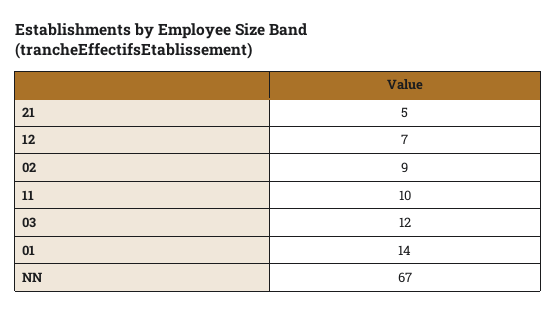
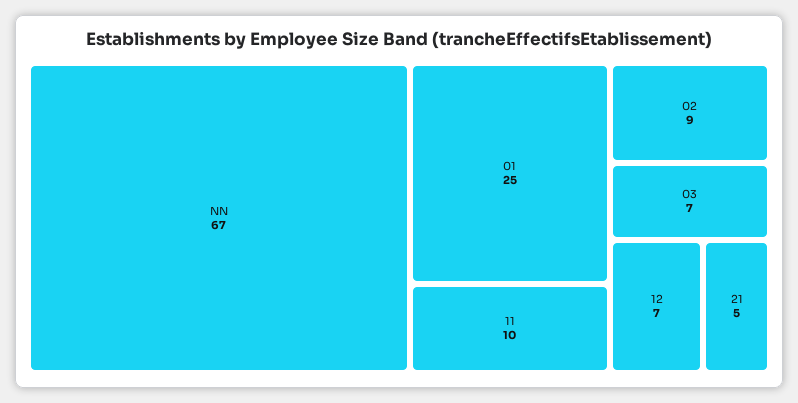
  {
    "21": 5,
    "12": 7,
    "02": 9,
    "11": 10,
-   "03": 12,
+   "03": 7,
-   "01": 14,
+   "01": 25,
    "NN": 67
  }

